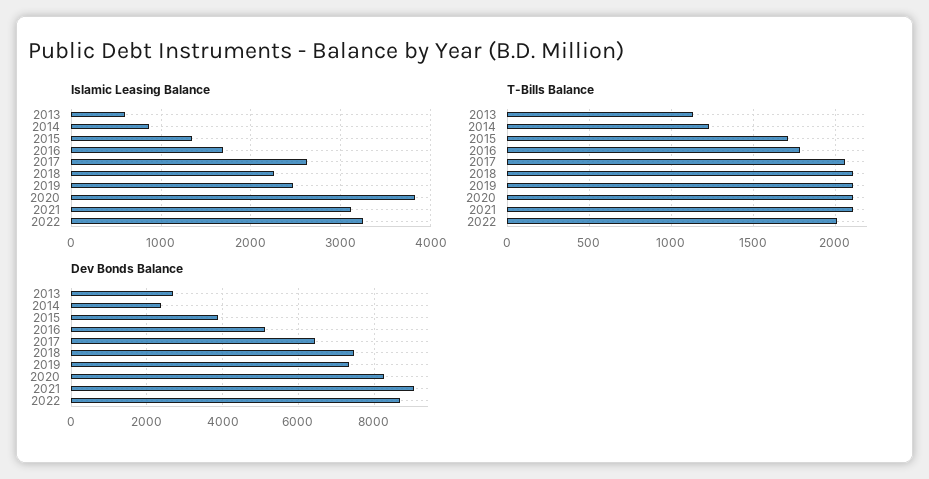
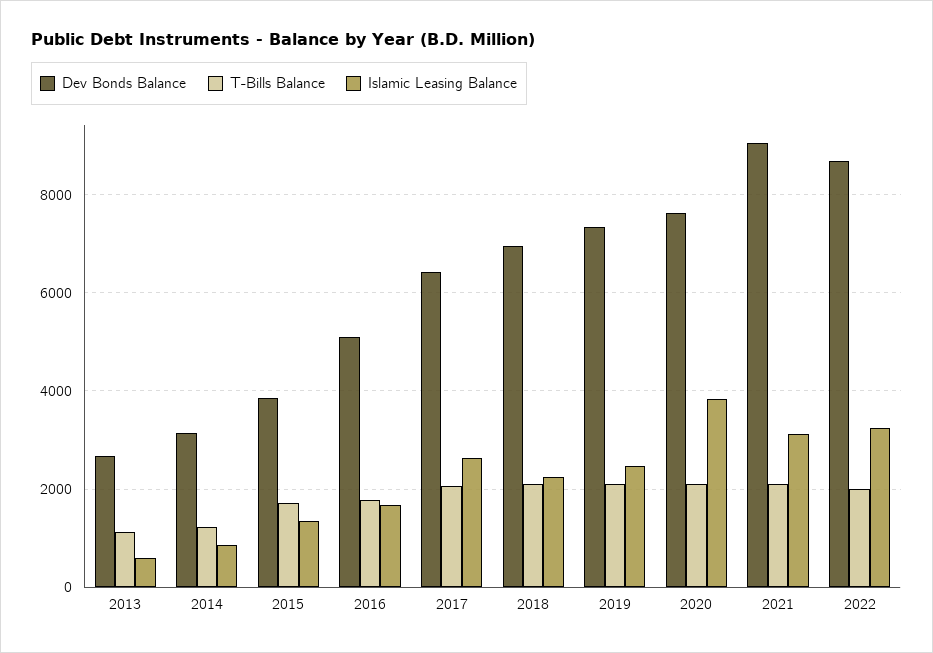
  {
    "Islamic Leasing Balance": {
      "2013": 600,
      "2014": 900,
      "2015": 1300,
      "2016": 1700,
      "2017": 2600,
      "2018": 2300,
      "2019": 2500,
      "2020": 3800,
      "2021": 3100,
      "2022": 3300
    },
    "T-Bills Balance": {
      "2013": 1150,
      "2014": 1250,
      "2015": 1700,
      "2016": 1800,
      "2017": 2050,
      "2018": 2100,
      "2019": 2100,
      "2020": 2100,
      "2021": 2100,
      "2022": 2000
    },
    "Dev Bonds Balance": {
      "2013": 2600,
-     "2014": 2400,
+     "2014": 3200,
      "2015": 3800,
      "2016": 5200,
      "2017": 6400,
-     "2018": 7400,
+     "2018": 7000,
      "2019": 7400,
-     "2020": 8200,
+     "2020": 7600,
      "2021": 9000,
      "2022": 8600
    }
  }

